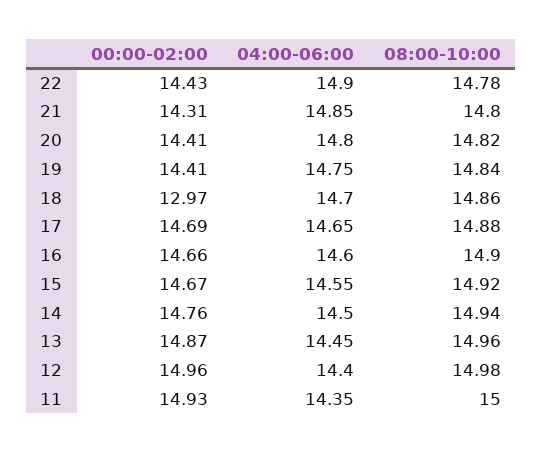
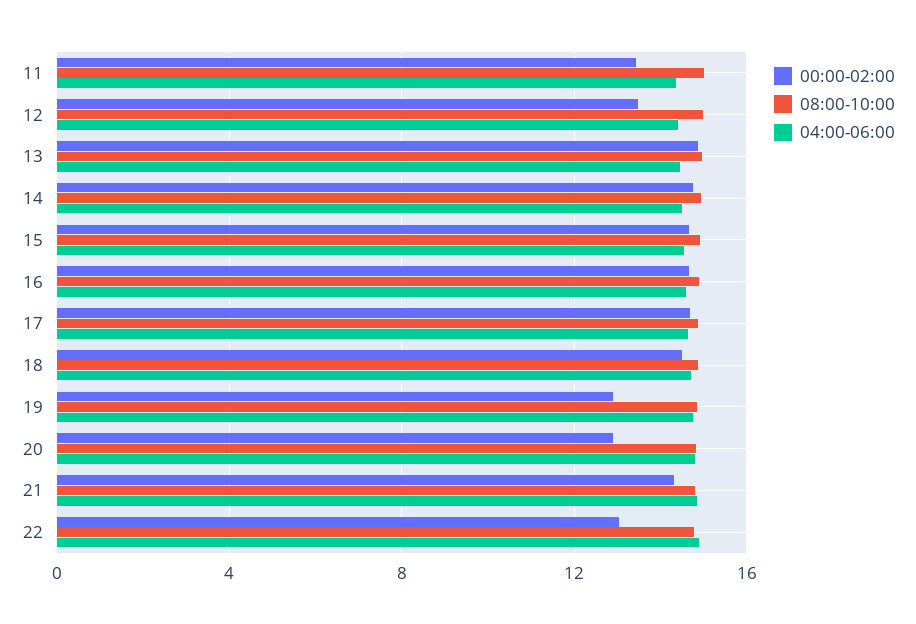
  {
    "00:00-02:00": {
-     "22": 14.43,
+     "22": 13,
      "21": 14.31,
-     "20": 14.41,
+     "20": 13,
-     "19": 14.41,
+     "19": 13,
-     "18": 12.97,
+     "18": 14.5,
      "17": 14.69,
      "16": 14.66,
      "15": 14.67,
      "14": 14.76,
      "13": 14.87,
-     "12": 14.96,
+     "12": 13.5,
-     "11": 14.93
+     "11": 13.5
    },
    "04:00-06:00": {
      "22": 14.9,
      "21": 14.85,
      "20": 14.8,
      "19": 14.75,
      "18": 14.7,
      "17": 14.65,
      "16": 14.6,
      "15": 14.55,
      "14": 14.5,
      "13": 14.45,
      "12": 14.4,
      "11": 14.35
    },
    "08:00-10:00": {
      "22": 14.78,
      "21": 14.8,
      "20": 14.82,
      "19": 14.84,
      "18": 14.86,
      "17": 14.88,
      "16": 14.9,
      "15": 14.92,
      "14": 14.94,
      "13": 14.96,
      "12": 14.98,
      "11": 15
    }
  }

